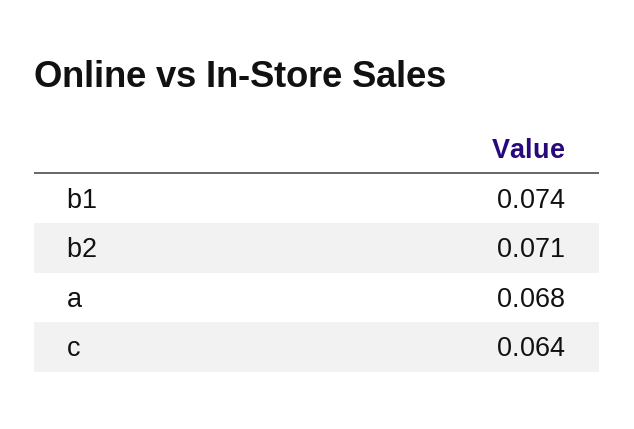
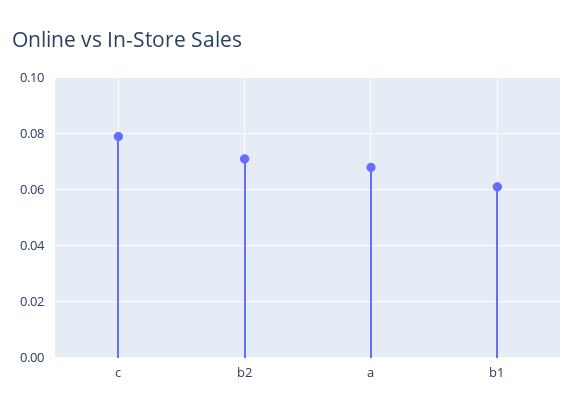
  {
-   "b1": 0.074,
+   "b1": 0.06,
    "b2": 0.071,
    "a": 0.068,
-   "c": 0.064
+   "c": 0.08
  }

